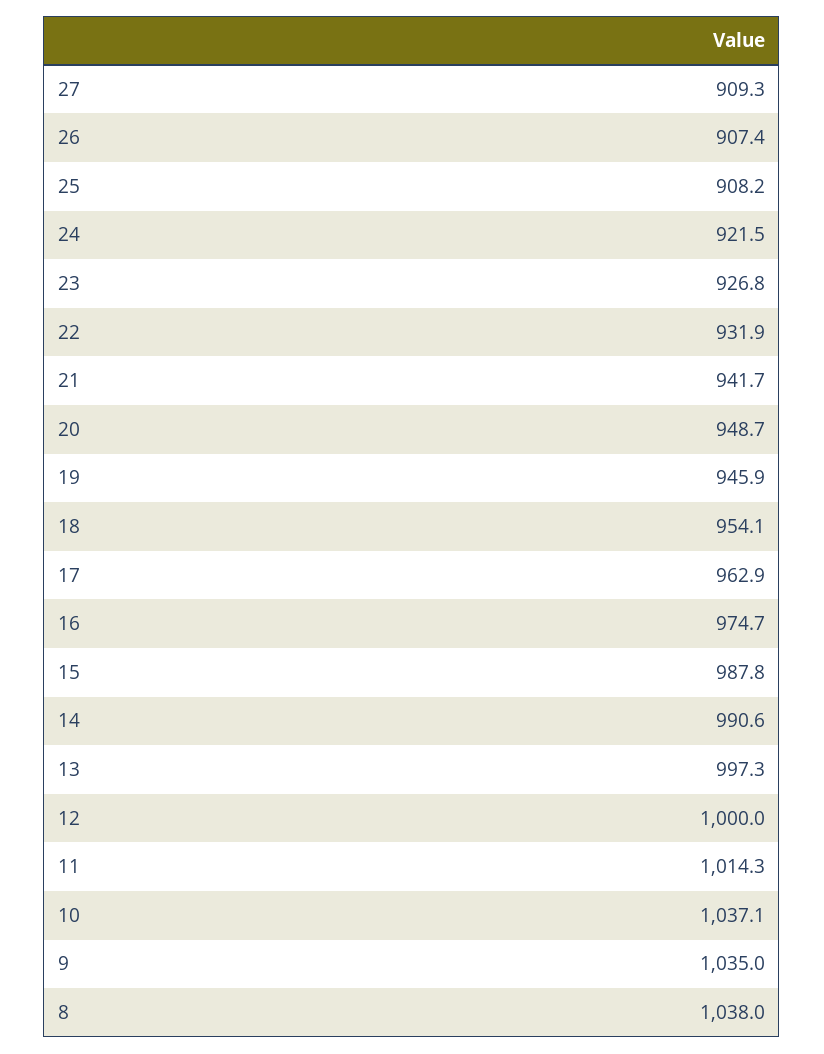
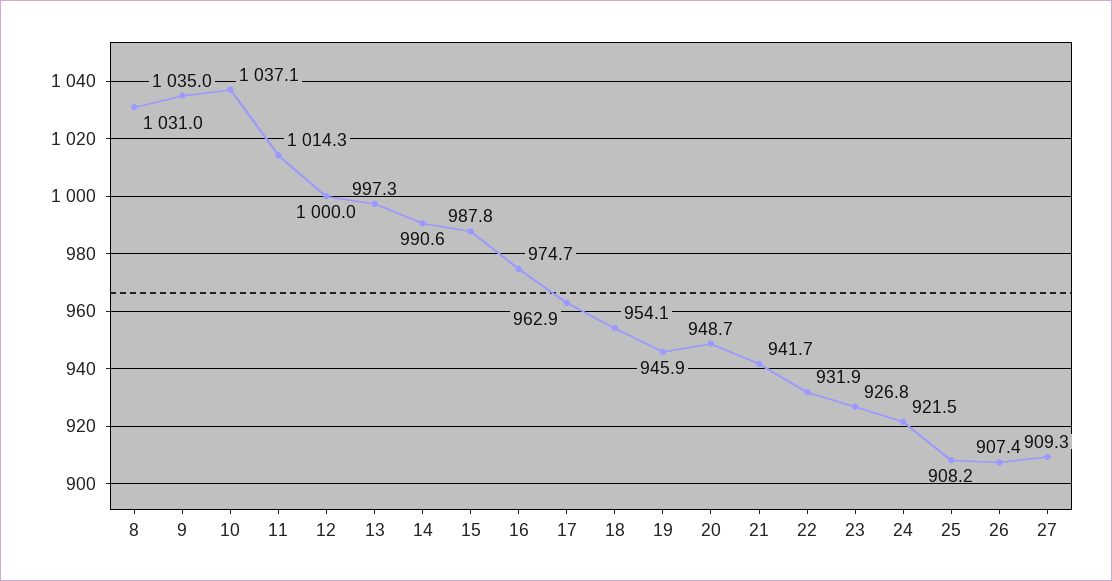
  {
    "27": 909.3,
    "26": 907.4,
    "25": 908.2,
    "24": 921.5,
    "23": 926.8,
    "22": 931.9,
    "21": 941.7,
    "20": 948.7,
    "19": 945.9,
    "18": 954.1,
    "17": 962.9,
    "16": 974.7,
    "15": 987.8,
    "14": 990.6,
    "13": 997.3,
    "12": 1000,
    "11": 1014.3,
    "10": 1037.1,
    "9": 1035,
-   "8": 1038
+   "8": 1031
  }

